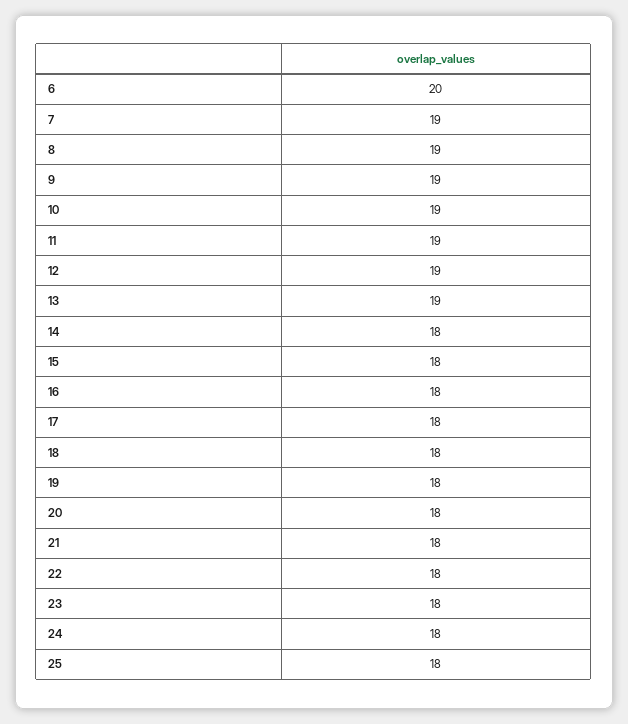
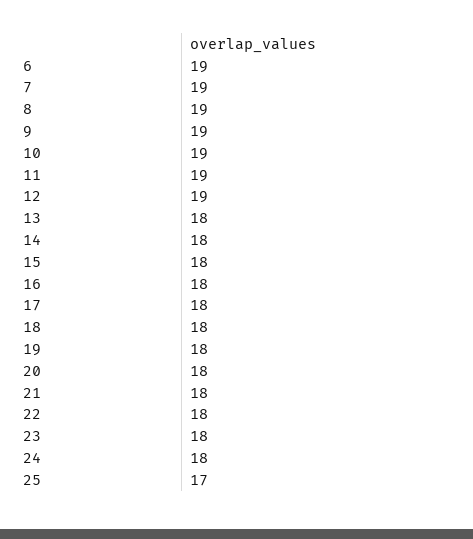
  {
-   "6": 20,
+   "6": 19,
    "7": 19,
    "8": 19,
    "9": 19,
    "10": 19,
    "11": 19,
    "12": 19,
-   "13": 19,
+   "13": 18,
    "14": 18,
    "15": 18,
    "16": 18,
    "17": 18,
    "18": 18,
    "19": 18,
    "20": 18,
    "21": 18,
    "22": 18,
    "23": 18,
    "24": 18,
-   "25": 18
+   "25": 17
  }

